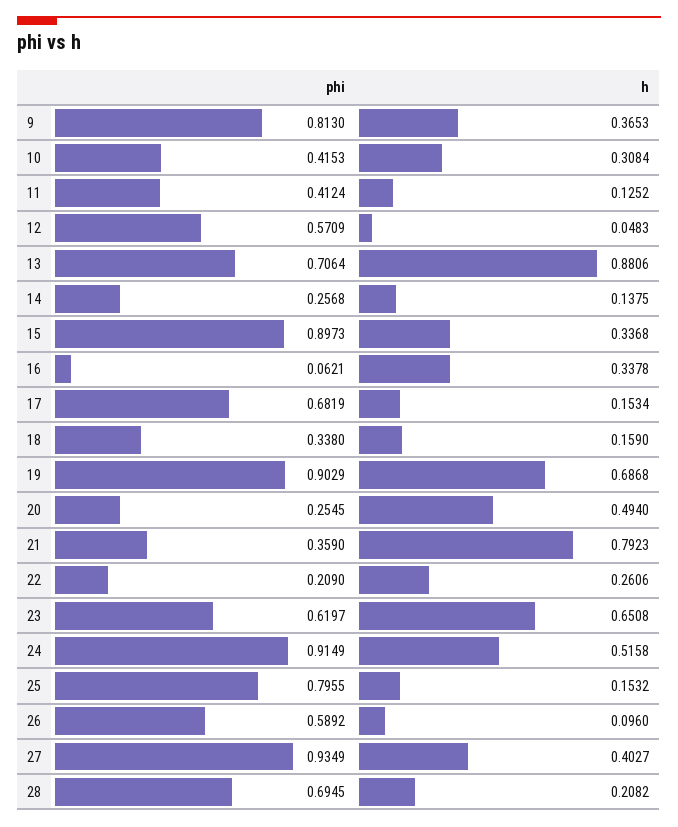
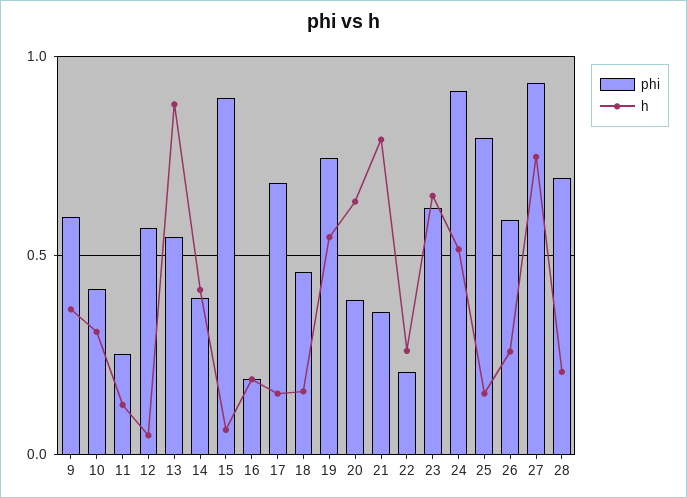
  {
    "phi": {
-     "9": 0.813,
+     "9": 0.6,
      "10": 0.4153,
-     "11": 0.4124,
+     "11": 0.25,
      "12": 0.5709,
-     "13": 0.7064,
+     "13": 0.55,
-     "14": 0.2568,
+     "14": 0.4,
      "15": 0.8973,
-     "16": 0.0621,
+     "16": 0.2,
      "17": 0.6819,
-     "18": 0.338,
+     "18": 0.45,
-     "19": 0.9029,
+     "19": 0.75,
-     "20": 0.2545,
+     "20": 0.4,
      "21": 0.359,
      "22": 0.209,
      "23": 0.6197,
      "24": 0.9149,
      "25": 0.7955,
      "26": 0.5892,
      "27": 0.9349,
      "28": 0.6945
    },
    "h": {
      "9": 0.3653,
      "10": 0.3084,
      "11": 0.1252,
      "12": 0.0483,
      "13": 0.8806,
-     "14": 0.1375,
+     "14": 0.4,
-     "15": 0.3368,
+     "15": 0.05,
-     "16": 0.3378,
+     "16": 0.2,
      "17": 0.1534,
      "18": 0.159,
-     "19": 0.6868,
+     "19": 0.55,
-     "20": 0.494,
+     "20": 0.65,
      "21": 0.7923,
      "22": 0.2606,
      "23": 0.6508,
      "24": 0.5158,
      "25": 0.1532,
-     "26": 0.096,
+     "26": 0.25,
-     "27": 0.4027,
+     "27": 0.75,
      "28": 0.2082
    }
  }

